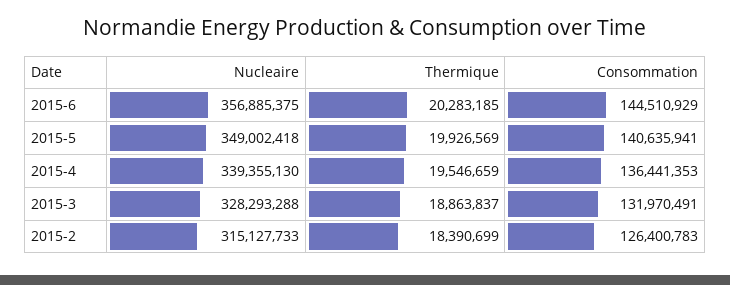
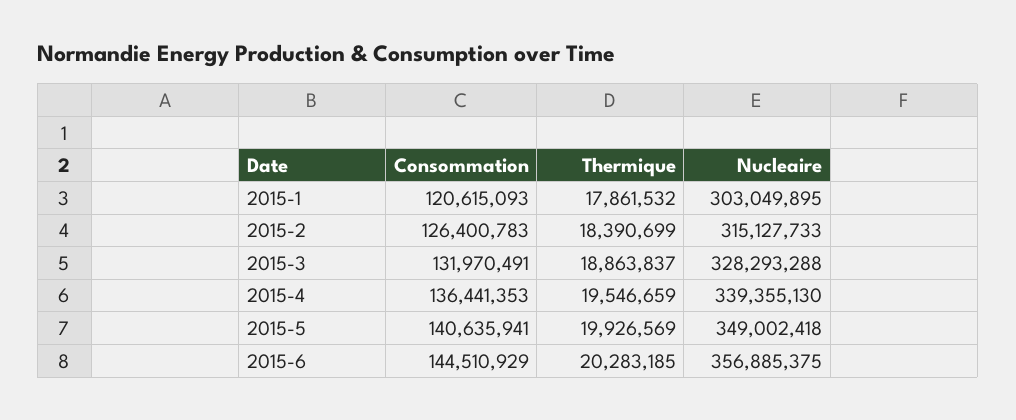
  {
    "Nucleaire": {
      "2015-6": 356885375,
      "2015-5": 349002418,
      "2015-4": 339355130,
      "2015-3": 328293288,
-     "2015-2": 315127733
+     "2015-2": 315127733,
+     "2015-1": 303049895
    },
    "Thermique": {
      "2015-6": 20283185,
      "2015-5": 19926569,
      "2015-4": 19546659,
      "2015-3": 18863837,
-     "2015-2": 18390699
+     "2015-2": 18390699,
+     "2015-1": 17861532
    },
    "Consommation": {
      "2015-6": 144510929,
      "2015-5": 140635941,
      "2015-4": 136441353,
      "2015-3": 131970491,
-     "2015-2": 126400783
+     "2015-2": 126400783,
+     "2015-1": 120615093
    }
  }

